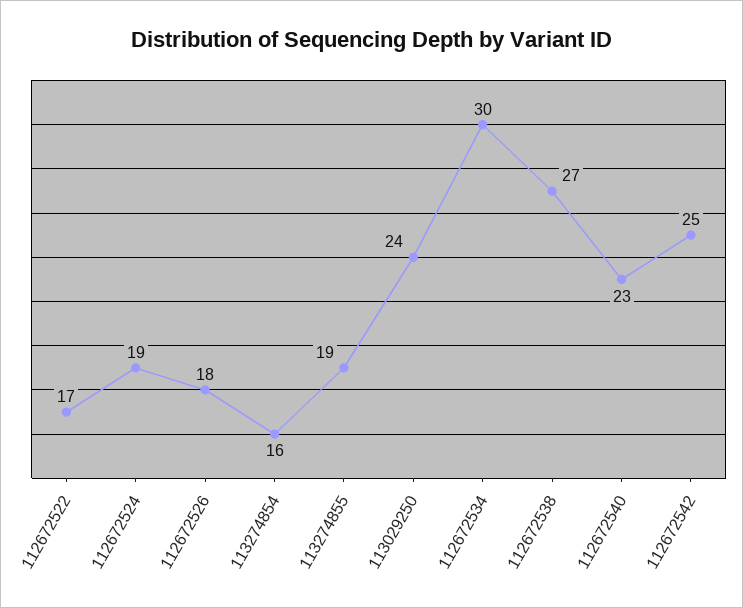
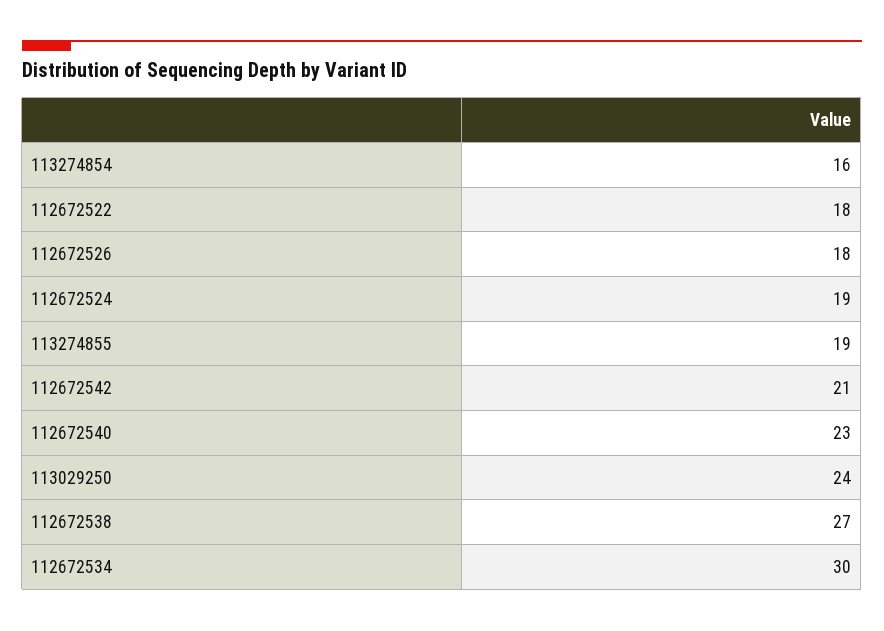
  {
-   "112672522": 17,
+   "112672522": 18,
    "112672524": 19,
    "112672526": 18,
    "113274854": 16,
    "113274855": 19,
    "113029250": 24,
    "112672534": 30,
    "112672538": 27,
    "112672540": 23,
-   "112672542": 25
+   "112672542": 21
  }

